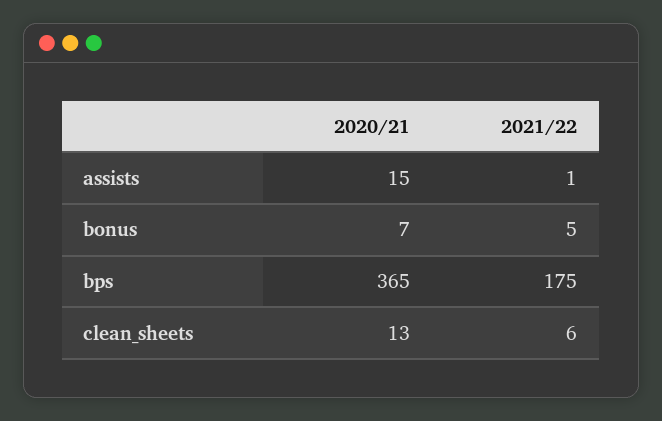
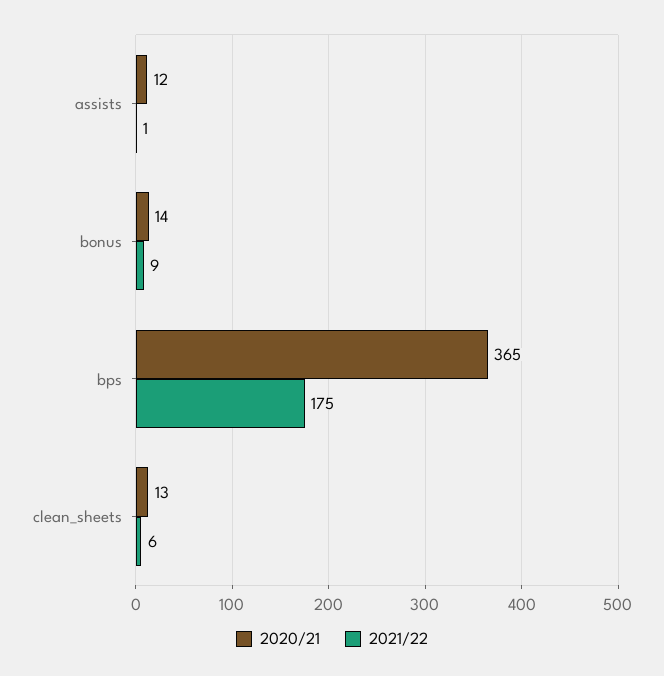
  {
    "2020/21": {
-     "assists": 15,
+     "assists": 12,
-     "bonus": 7,
+     "bonus": 14,
      "bps": 365,
      "clean_sheets": 13
    },
    "2021/22": {
      "assists": 1,
-     "bonus": 5,
+     "bonus": 9,
      "bps": 175,
      "clean_sheets": 6
    }
  }

